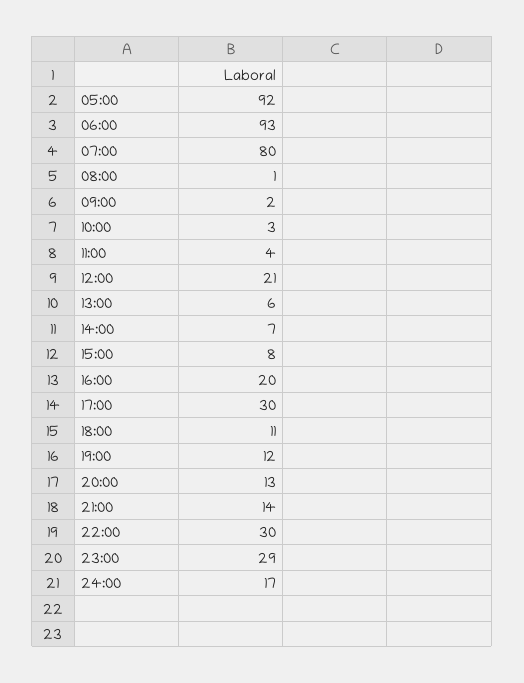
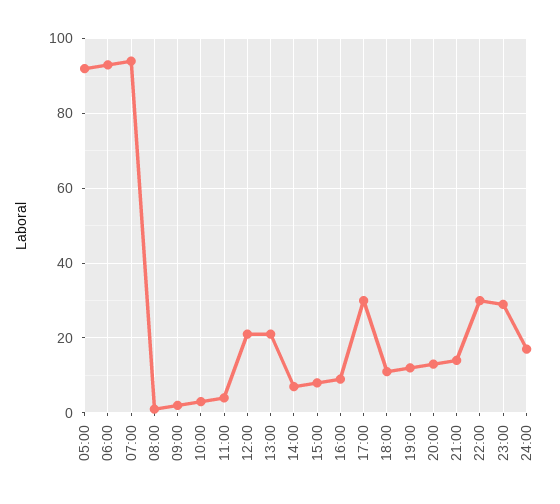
  {
    "05:00": 92,
    "06:00": 93,
-   "07:00": 80,
+   "07:00": 95,
    "08:00": 1,
    "09:00": 2,
    "10:00": 3,
    "11:00": 4,
    "12:00": 21,
-   "13:00": 6,
+   "13:00": 20,
    "14:00": 7,
    "15:00": 8,
-   "16:00": 20,
+   "16:00": 10,
    "17:00": 30,
    "18:00": 11,
    "19:00": 12,
    "20:00": 13,
    "21:00": 14,
    "22:00": 30,
    "23:00": 29,
    "24:00": 17
  }

